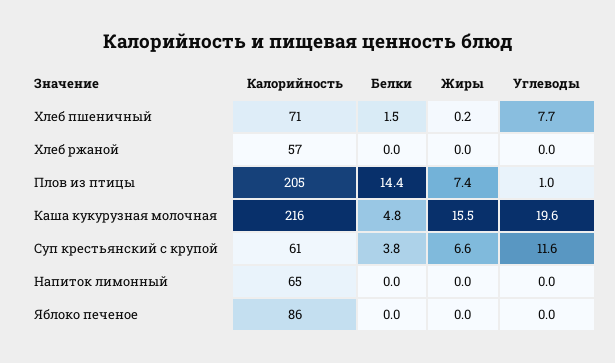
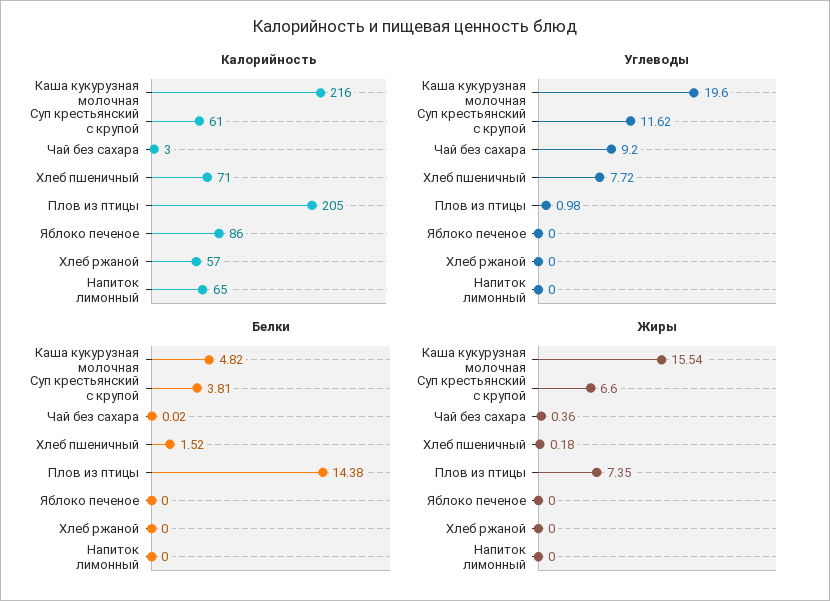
  {
    "Калорийность": {
      "Хлеб пшеничный": 71,
      "Хлеб ржаной": 57,
      "Плов из птицы": 205,
      "Каша кукурузная молочная": 216,
      "Суп крестьянский с крупой": 61,
      "Напиток лимонный": 65,
-     "Яблоко печеное": 86
+     "Яблоко печеное": 86,
+     "Чай без сахара": 3
    },
    "Белки": {
      "Хлеб пшеничный": 1.52,
      "Хлеб ржаной": 0,
      "Плов из птицы": 14.38,
      "Каша кукурузная молочная": 4.82,
      "Суп крестьянский с крупой": 3.81,
      "Напиток лимонный": 0,
-     "Яблоко печеное": 0
+     "Яблоко печеное": 0,
+     "Чай без сахара": 0.02
    },
    "Жиры": {
      "Хлеб пшеничный": 0.18,
      "Хлеб ржаной": 0,
      "Плов из птицы": 7.35,
      "Каша кукурузная молочная": 15.54,
      "Суп крестьянский с крупой": 6.6,
      "Напиток лимонный": 0,
-     "Яблоко печеное": 0
+     "Яблоко печеное": 0,
+     "Чай без сахара": 0.36
    },
    "Углеводы": {
      "Хлеб пшеничный": 7.72,
      "Хлеб ржаной": 0,
      "Плов из птицы": 0.98,
      "Каша кукурузная молочная": 19.6,
      "Суп крестьянский с крупой": 11.62,
      "Напиток лимонный": 0,
-     "Яблоко печеное": 0
+     "Яблоко печеное": 0,
+     "Чай без сахара": 9.2
    }
  }

